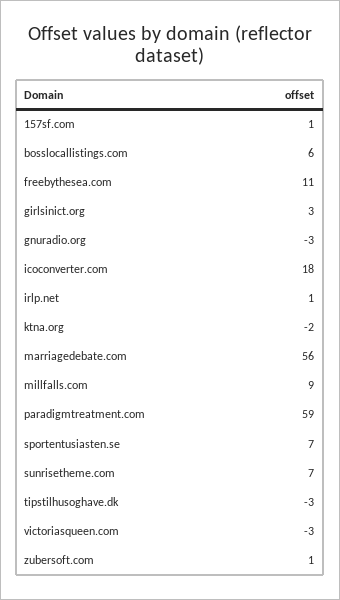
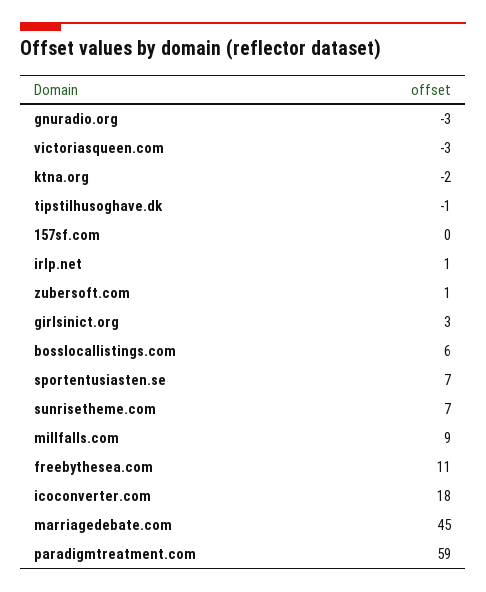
  {
-   "157sf.com": 1,
+   "157sf.com": 0,
    "bosslocallistings.com": 6,
    "freebythesea.com": 11,
    "girlsinict.org": 3,
    "gnuradio.org": -3,
    "icoconverter.com": 18,
    "irlp.net": 1,
    "ktna.org": -2,
-   "marriagedebate.com": 56,
+   "marriagedebate.com": 45,
    "millfalls.com": 9,
    "paradigmtreatment.com": 59,
    "sportentusiasten.se": 7,
    "sunrisetheme.com": 7,
-   "tipstilhusoghave.dk": -3,
+   "tipstilhusoghave.dk": -1,
    "victoriasqueen.com": -3,
    "zubersoft.com": 1
  }

